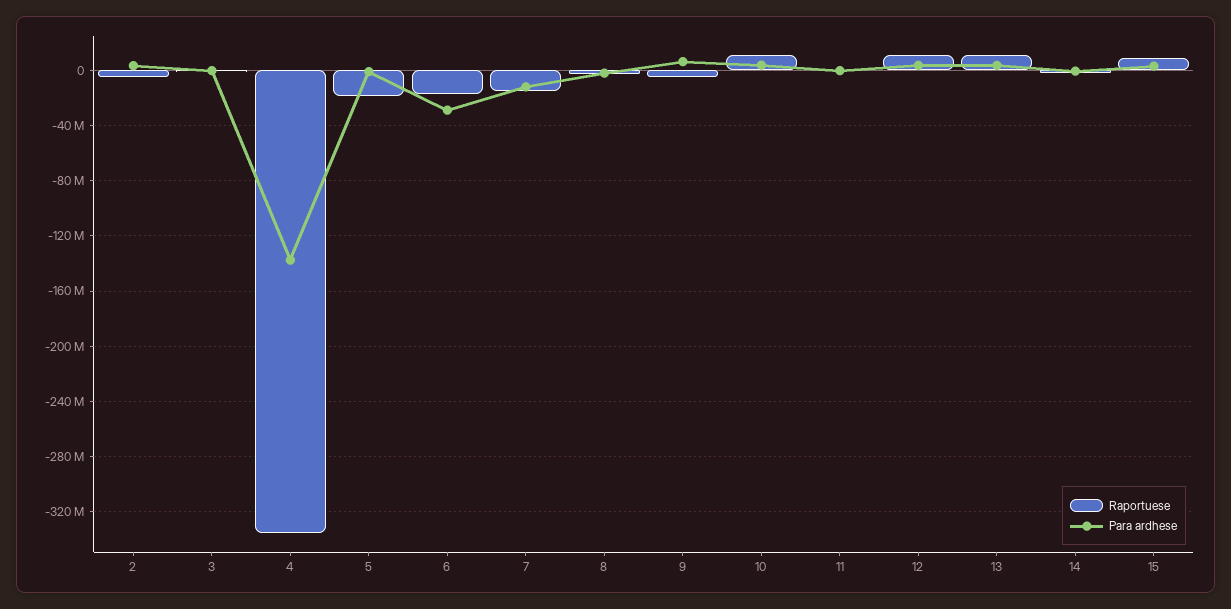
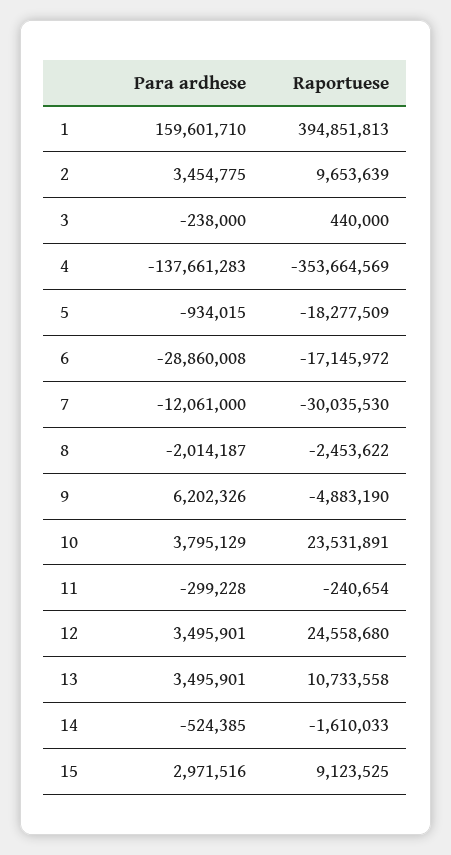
  {
    "Raportuese": {
-     "2": -5000000,
+     "2": 9653639,
      "3": 440000,
-     "4": -335000000,
+     "4": -353664569,
      "5": -18277509,
      "6": -17145972,
-     "7": -15000000,
+     "7": -30035530,
      "8": -2453622,
      "9": -4883190,
-     "10": 10000000,
+     "10": 23531891,
      "11": -240654,
-     "12": 10000000,
+     "12": 24558680,
      "13": 10733558,
      "14": -1610033,
-     "15": 9123525
+     "15": 9123525,
+     "1": 394851813
    },
    "Para ardhese": {
      "2": 3454775,
      "3": -238000,
      "4": -137661283,
      "5": -934015,
      "6": -28860008,
      "7": -12061000,
      "8": -2014187,
      "9": 6202326,
      "10": 3795129,
      "11": -299228,
      "12": 3495901,
      "13": 3495901,
      "14": -524385,
-     "15": 2971516
+     "15": 2971516,
+     "1": 159601710
    }
  }

